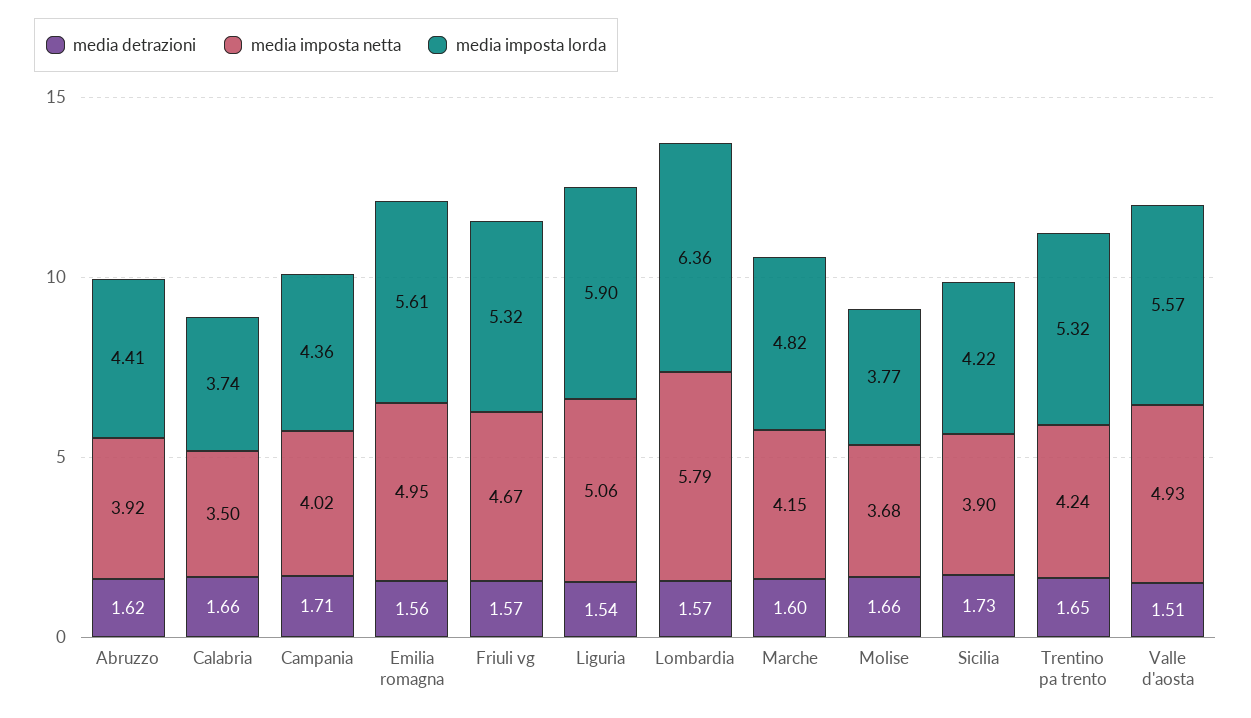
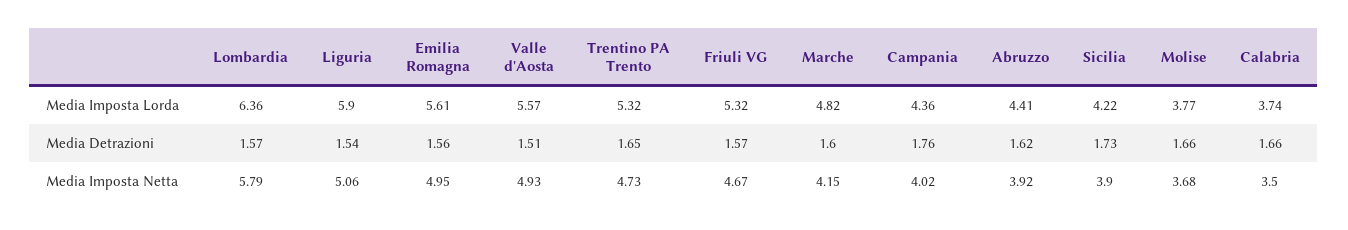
  {
    "media detrazioni": {
      "Abruzzo": 1.62,
      "Calabria": 1.66,
-     "Campania": 1.71,
+     "Campania": 1.76,
      "Emilia romagna": 1.56,
      "Friuli vg": 1.57,
      "Liguria": 1.54,
      "Lombardia": 1.57,
      "Marche": 1.6,
      "Molise": 1.66,
      "Sicilia": 1.73,
      "Trentino pa trento": 1.65,
      "Valle d'aosta": 1.51
    },
    "media imposta netta": {
      "Abruzzo": 3.92,
      "Calabria": 3.5,
      "Campania": 4.02,
      "Emilia romagna": 4.95,
      "Friuli vg": 4.67,
      "Liguria": 5.06,
      "Lombardia": 5.79,
      "Marche": 4.15,
      "Molise": 3.68,
      "Sicilia": 3.9,
-     "Trentino pa trento": 4.24,
+     "Trentino pa trento": 4.73,
      "Valle d'aosta": 4.93
    },
    "media imposta lorda": {
      "Abruzzo": 4.41,
      "Calabria": 3.74,
      "Campania": 4.36,
      "Emilia romagna": 5.61,
      "Friuli vg": 5.32,
      "Liguria": 5.9,
      "Lombardia": 6.36,
      "Marche": 4.82,
      "Molise": 3.77,
      "Sicilia": 4.22,
      "Trentino pa trento": 5.32,
      "Valle d'aosta": 5.57
    }
  }

